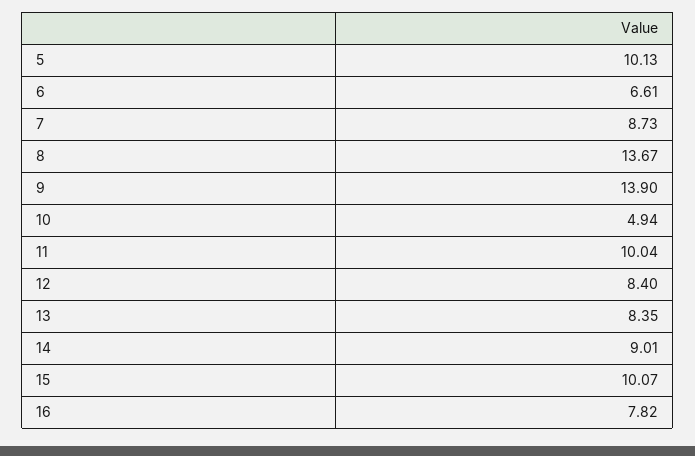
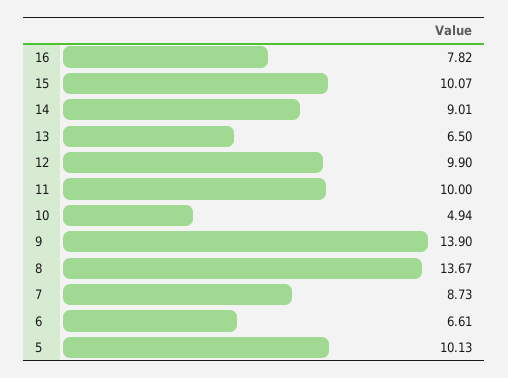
  {
    "5": 10.13,
    "6": 6.61,
    "7": 8.73,
    "8": 13.67,
    "9": 13.9,
    "10": 4.94,
-   "11": 10.04,
+   "11": 10,
-   "12": 8.4,
+   "12": 9.9,
-   "13": 8.35,
+   "13": 6.5,
    "14": 9.01,
    "15": 10.07,
    "16": 7.82
  }

